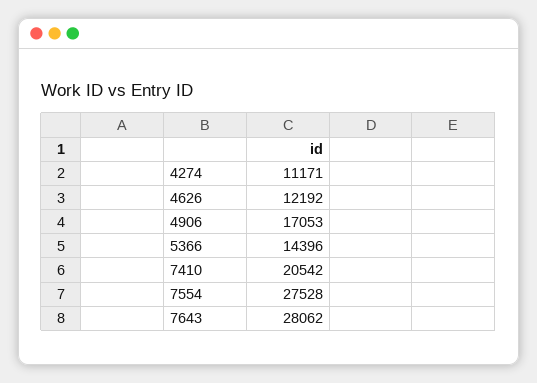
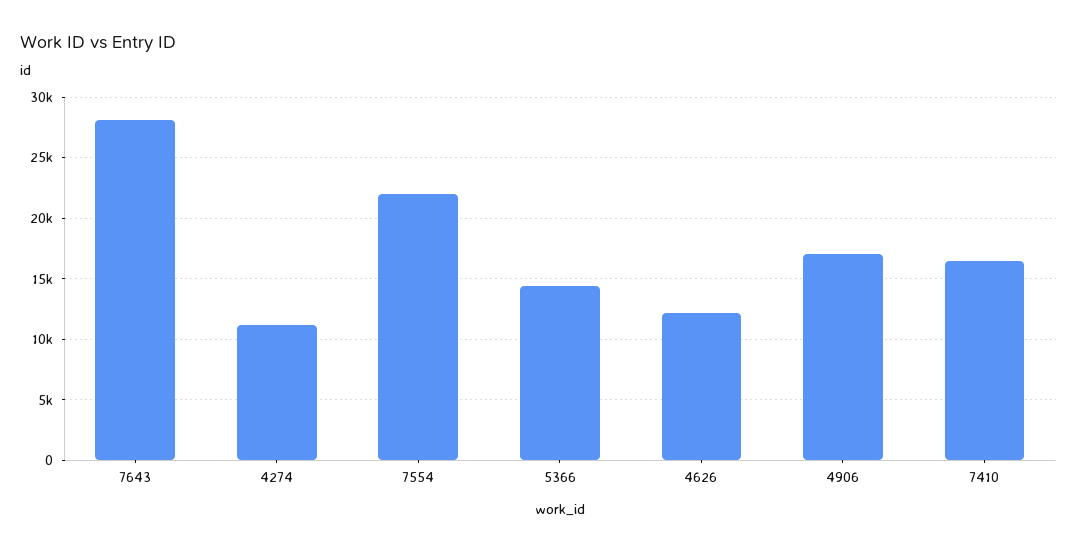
  {
    "4274": 11171,
    "4626": 12192,
    "4906": 17053,
    "5366": 14396,
-   "7410": 20542,
+   "7410": 16500,
-   "7554": 27528,
+   "7554": 22000,
    "7643": 28062
  }

